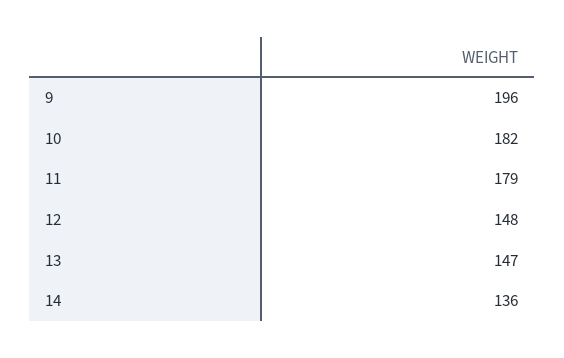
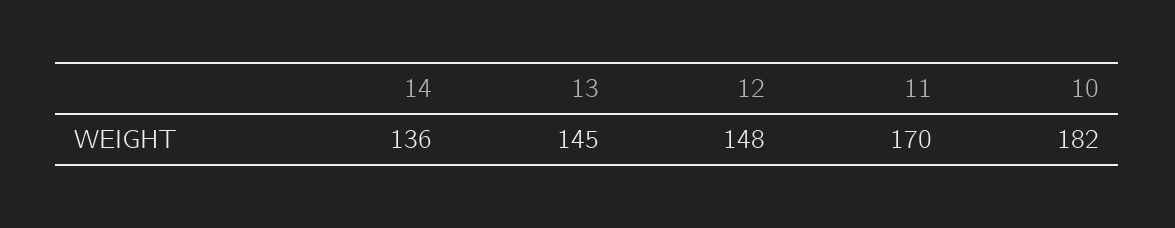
  {
-   "9": 196,
    "10": 182,
-   "11": 179,
+   "11": 170,
    "12": 148,
-   "13": 147,
+   "13": 145,
    "14": 136
  }

